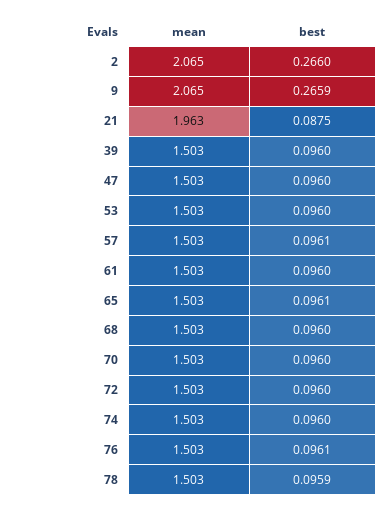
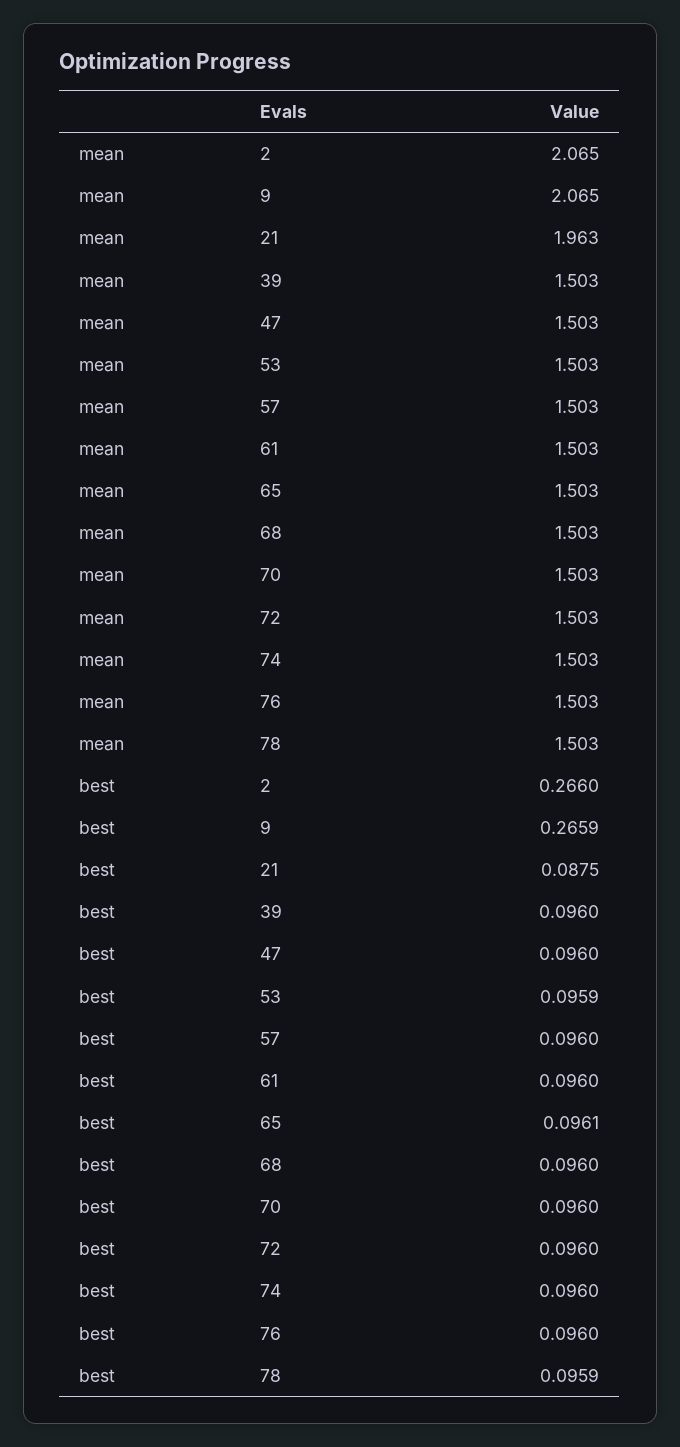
  {
    "mean": {
      "2": 2.065,
      "9": 2.065,
      "21": 1.963,
      "39": 1.503,
      "47": 1.503,
      "53": 1.503,
      "57": 1.503,
      "61": 1.503,
      "65": 1.503,
      "68": 1.503,
      "70": 1.503,
      "72": 1.503,
      "74": 1.503,
      "76": 1.503,
      "78": 1.503
    },
    "best": {
      "2": 0.266,
      "9": 0.2659,
      "21": 0.0875,
      "39": 0.096,
      "47": 0.096,
-     "53": 0.096,
+     "53": 0.0959,
-     "57": 0.0961,
+     "57": 0.096,
      "61": 0.096,
      "65": 0.0961,
      "68": 0.096,
      "70": 0.096,
      "72": 0.096,
      "74": 0.096,
-     "76": 0.0961,
+     "76": 0.096,
      "78": 0.0959
    }
  }

